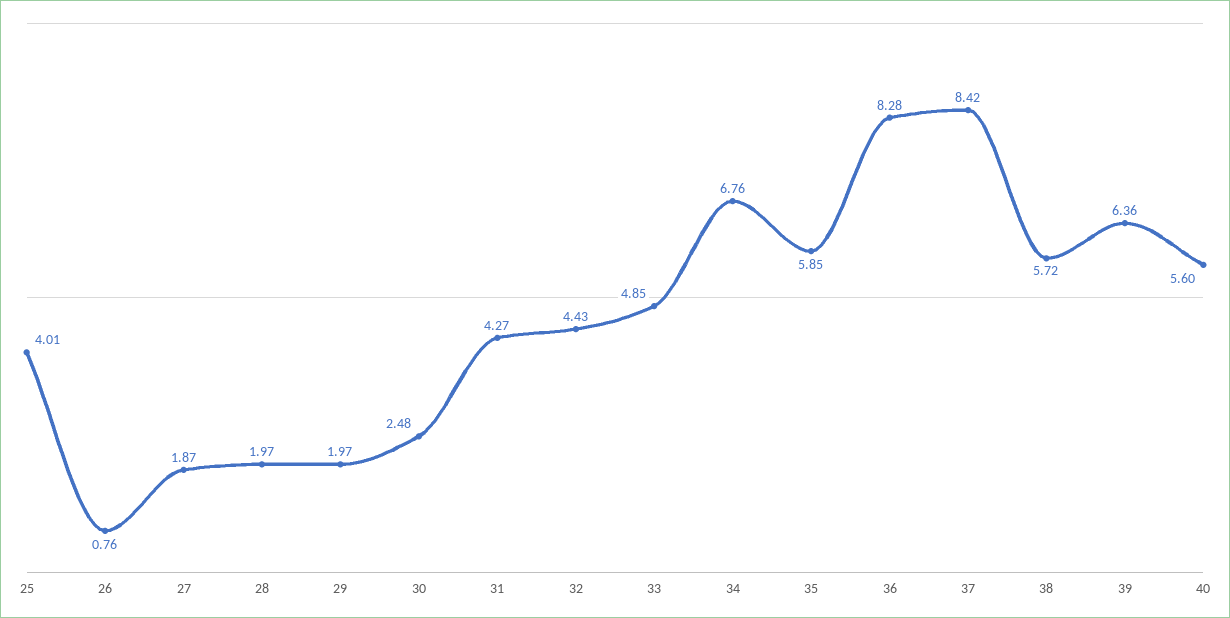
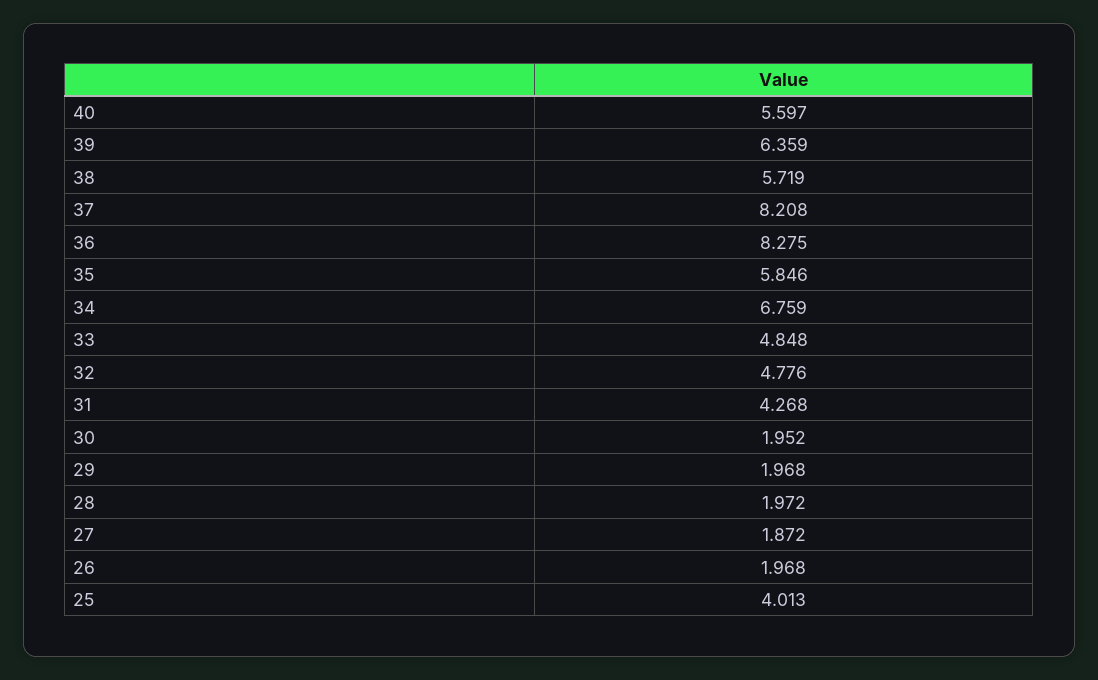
  {
    "25": 4.013,
-   "26": 0.76,
+   "26": 1.968,
    "27": 1.872,
    "28": 1.972,
    "29": 1.968,
-   "30": 2.48,
+   "30": 1.952,
    "31": 4.268,
-   "32": 4.43,
+   "32": 4.776,
    "33": 4.848,
    "34": 6.759,
    "35": 5.846,
    "36": 8.275,
-   "37": 8.42,
+   "37": 8.208,
    "38": 5.719,
    "39": 6.359,
    "40": 5.597
  }

